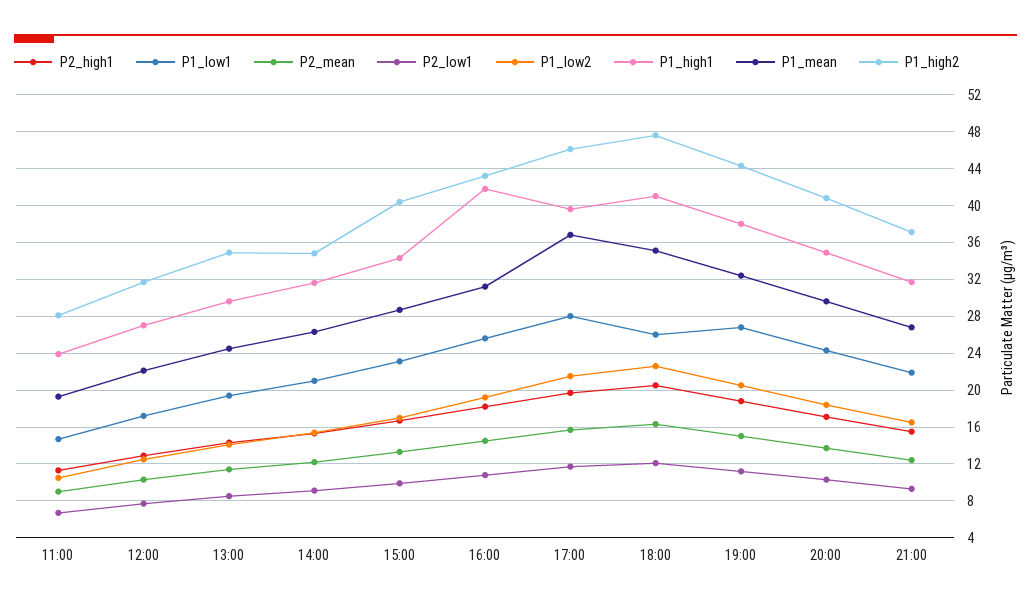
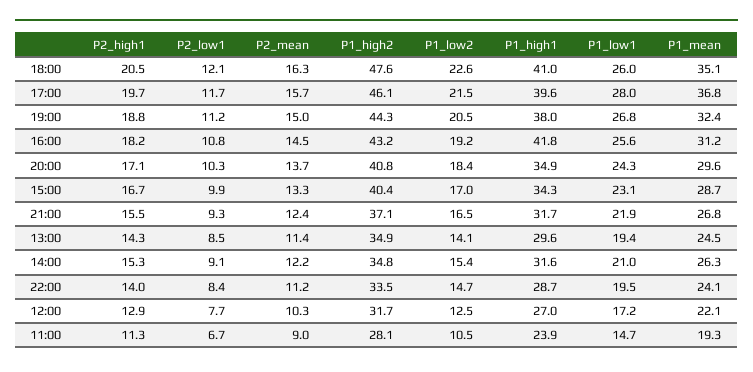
  {
    "P2_high1": {
      "11:00": 11.3,
      "12:00": 12.9,
      "13:00": 14.3,
      "14:00": 15.3,
      "15:00": 16.7,
      "16:00": 18.2,
      "17:00": 19.7,
      "18:00": 20.5,
      "19:00": 18.8,
      "20:00": 17.1,
-     "21:00": 15.5
+     "21:00": 15.5,
+     "22:00": 14
    },
    "P1_low1": {
      "11:00": 14.7,
      "12:00": 17.2,
      "13:00": 19.4,
      "14:00": 21,
      "15:00": 23.1,
      "16:00": 25.6,
      "17:00": 28,
      "18:00": 26,
      "19:00": 26.8,
      "20:00": 24.3,
-     "21:00": 21.9
+     "21:00": 21.9,
+     "22:00": 19.5
    },
    "P2_mean": {
      "11:00": 9,
      "12:00": 10.3,
      "13:00": 11.4,
      "14:00": 12.2,
      "15:00": 13.3,
      "16:00": 14.5,
      "17:00": 15.7,
      "18:00": 16.3,
      "19:00": 15,
      "20:00": 13.7,
-     "21:00": 12.4
+     "21:00": 12.4,
+     "22:00": 11.2
    },
    "P2_low1": {
      "11:00": 6.7,
      "12:00": 7.7,
      "13:00": 8.5,
      "14:00": 9.1,
      "15:00": 9.9,
      "16:00": 10.8,
      "17:00": 11.7,
      "18:00": 12.1,
      "19:00": 11.2,
      "20:00": 10.3,
-     "21:00": 9.3
+     "21:00": 9.3,
+     "22:00": 8.4
    },
    "P1_low2": {
      "11:00": 10.5,
      "12:00": 12.5,
      "13:00": 14.1,
      "14:00": 15.4,
      "15:00": 17,
      "16:00": 19.2,
      "17:00": 21.5,
      "18:00": 22.6,
      "19:00": 20.5,
      "20:00": 18.4,
-     "21:00": 16.5
+     "21:00": 16.5,
+     "22:00": 14.7
    },
    "P1_high1": {
      "11:00": 23.9,
      "12:00": 27,
      "13:00": 29.6,
      "14:00": 31.6,
      "15:00": 34.3,
      "16:00": 41.8,
      "17:00": 39.6,
      "18:00": 41,
      "19:00": 38,
      "20:00": 34.9,
-     "21:00": 31.7
+     "21:00": 31.7,
+     "22:00": 28.7
    },
    "P1_mean": {
      "11:00": 19.3,
      "12:00": 22.1,
      "13:00": 24.5,
      "14:00": 26.3,
      "15:00": 28.7,
      "16:00": 31.2,
      "17:00": 36.8,
      "18:00": 35.1,
      "19:00": 32.4,
      "20:00": 29.6,
-     "21:00": 26.8
+     "21:00": 26.8,
+     "22:00": 24.1
    },
    "P1_high2": {
      "11:00": 28.1,
      "12:00": 31.7,
      "13:00": 34.9,
      "14:00": 34.8,
      "15:00": 40.4,
      "16:00": 43.2,
      "17:00": 46.1,
      "18:00": 47.6,
      "19:00": 44.3,
      "20:00": 40.8,
-     "21:00": 37.1
+     "21:00": 37.1,
+     "22:00": 33.5
    }
  }

